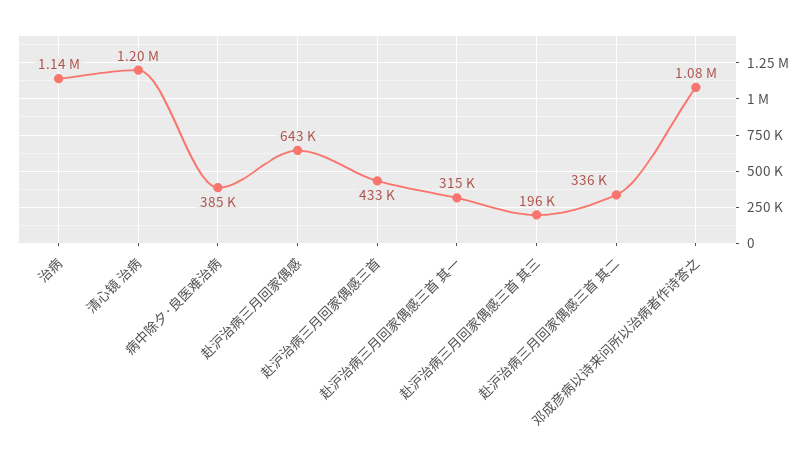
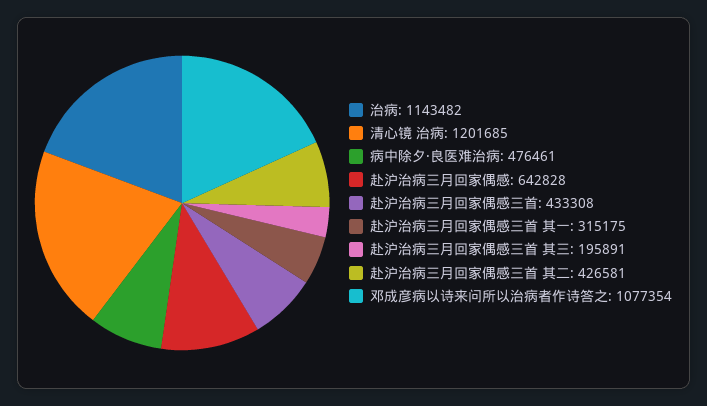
  {
    "治病": 1143482,
    "清心镜 治病": 1201685,
-   "病中除夕·良医难治病": 385000,
+   "病中除夕·良医难治病": 476461,
    "赴沪治病三月回家偶感": 642828,
    "赴沪治病三月回家偶感三首": 433308,
    "赴沪治病三月回家偶感三首 其一": 315175,
    "赴沪治病三月回家偶感三首 其三": 195891,
-   "赴沪治病三月回家偶感三首 其二": 336000,
+   "赴沪治病三月回家偶感三首 其二": 426581,
    "邓成彦病以诗来问所以治病者作诗答之": 1077354
  }

